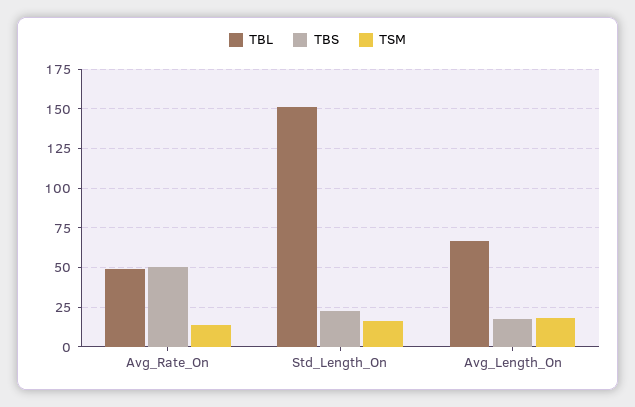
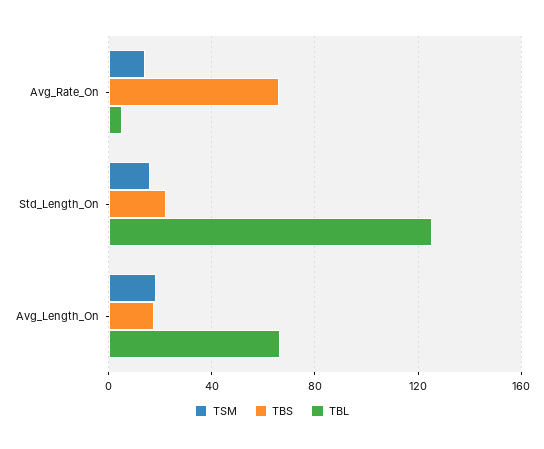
  {
    "TBL": {
-     "Avg_Rate_On": 50,
+     "Avg_Rate_On": 5,
-     "Std_Length_On": 150,
+     "Std_Length_On": 125,
      "Avg_Length_On": 65
    },
    "TBS": {
-     "Avg_Rate_On": 50,
+     "Avg_Rate_On": 65,
      "Std_Length_On": 20,
      "Avg_Length_On": 15
    },
    "TSM": {
      "Avg_Rate_On": 15,
      "Std_Length_On": 15,
      "Avg_Length_On": 20
    }
  }

